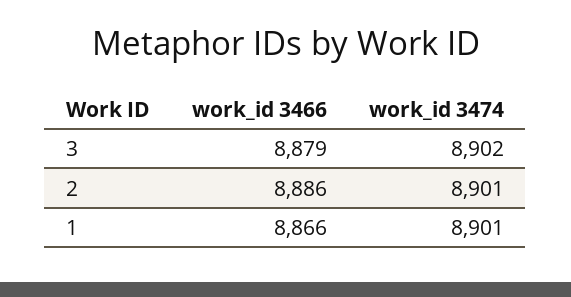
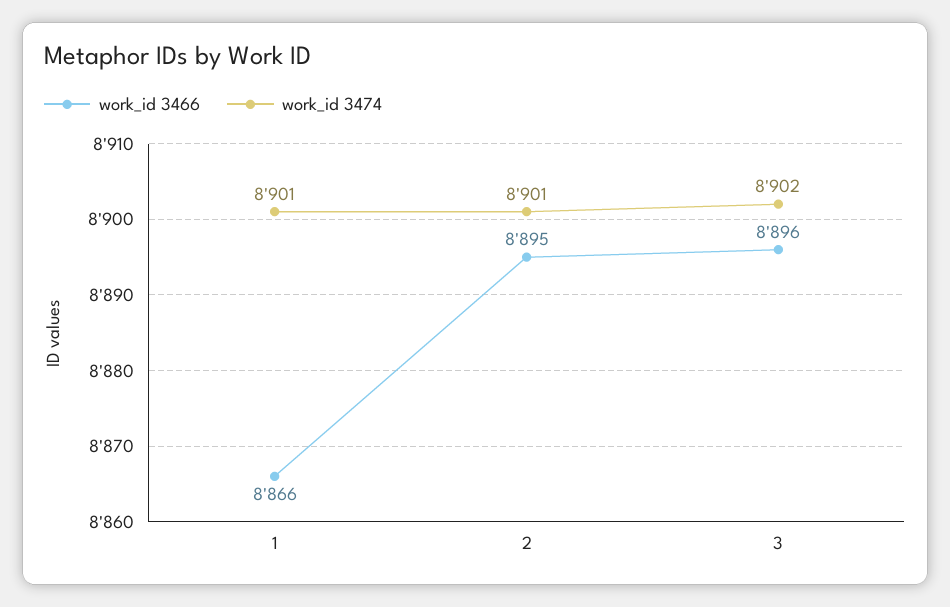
  {
    "work_id 3466": {
-     "3": 8879,
+     "3": 8896,
-     "2": 8886,
+     "2": 8895,
      "1": 8866
    },
    "work_id 3474": {
      "3": 8902,
      "2": 8901,
      "1": 8901
    }
  }

